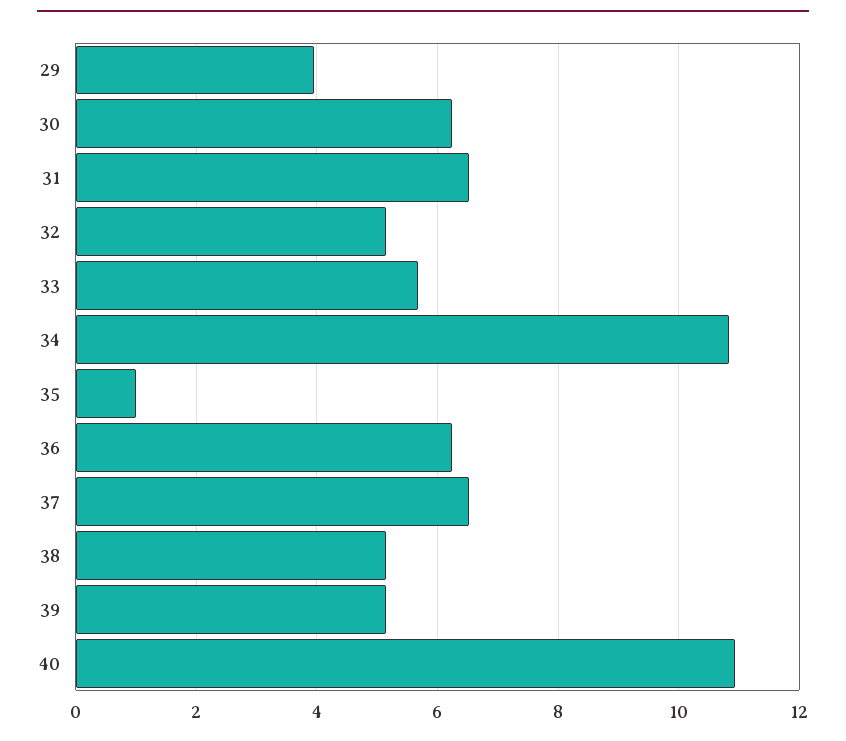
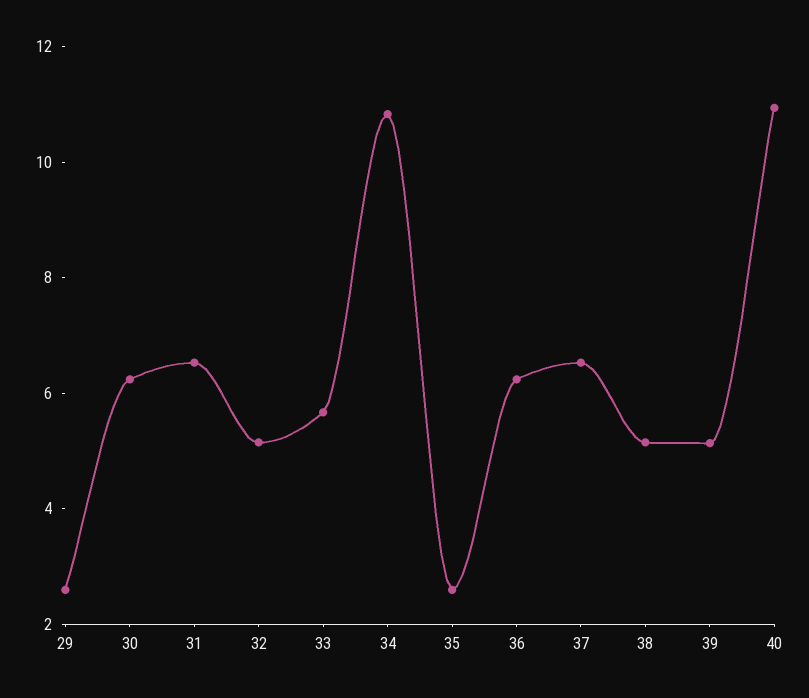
  {
-   "29": 4,
+   "29": 2.5,
    "30": 6.2,
    "31": 6.6,
    "32": 5.2,
    "33": 5.6,
    "34": 10.8,
-   "35": 1,
+   "35": 2.5,
    "36": 6.2,
    "37": 6.6,
    "38": 5.2,
    "39": 5.2,
    "40": 11
  }

